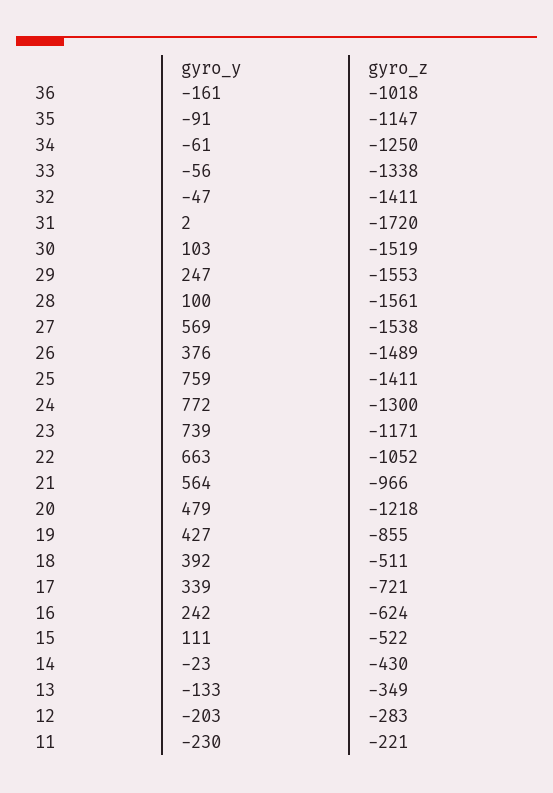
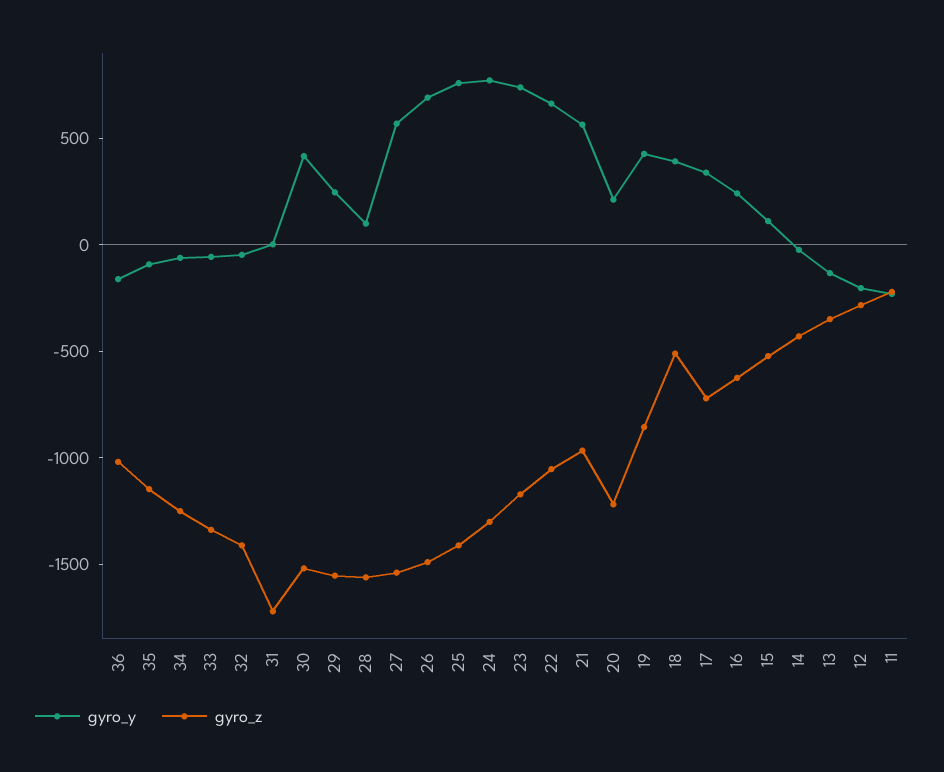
  {
    "gyro_y": {
      "36": -161,
      "35": -91,
      "34": -61,
      "33": -56,
      "32": -47,
      "31": 2,
-     "30": 103,
+     "30": 400,
      "29": 247,
      "28": 100,
      "27": 569,
-     "26": 376,
+     "26": 700,
      "25": 759,
      "24": 772,
      "23": 739,
      "22": 663,
      "21": 564,
-     "20": 479,
+     "20": 200,
      "19": 427,
      "18": 392,
      "17": 339,
      "16": 242,
      "15": 111,
      "14": -23,
      "13": -133,
      "12": -203,
      "11": -230
    },
    "gyro_z": {
      "36": -1018,
      "35": -1147,
      "34": -1250,
      "33": -1338,
      "32": -1411,
      "31": -1720,
      "30": -1519,
      "29": -1553,
      "28": -1561,
      "27": -1538,
      "26": -1489,
      "25": -1411,
      "24": -1300,
      "23": -1171,
      "22": -1052,
      "21": -966,
      "20": -1218,
      "19": -855,
      "18": -511,
      "17": -721,
      "16": -624,
      "15": -522,
      "14": -430,
      "13": -349,
      "12": -283,
      "11": -221
    }
  }

